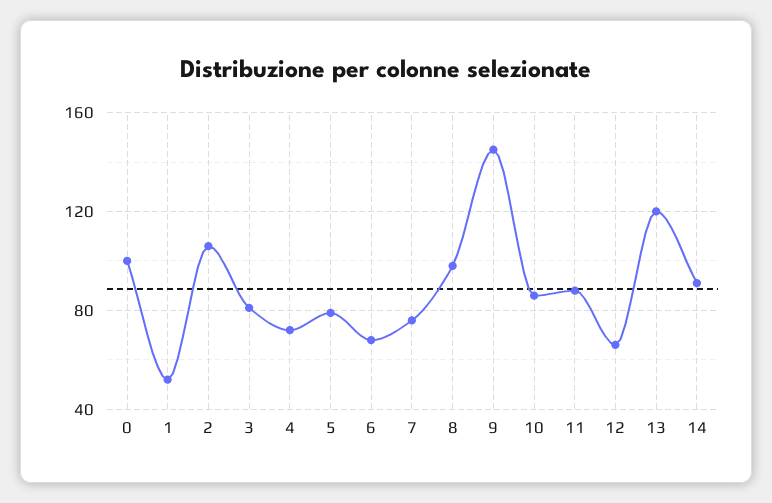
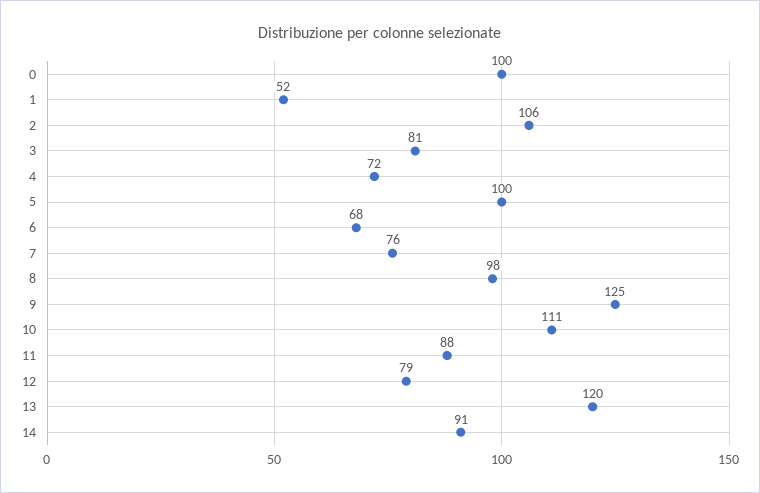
  {
    "0": 100,
    "1": 52,
    "2": 106,
    "3": 81,
    "4": 72,
-   "5": 80,
+   "5": 100,
    "6": 68,
    "7": 76,
    "8": 98,
-   "9": 145,
+   "9": 125,
-   "10": 85,
+   "10": 111,
    "11": 88,
-   "12": 65,
+   "12": 79,
    "13": 120,
    "14": 91
  }

